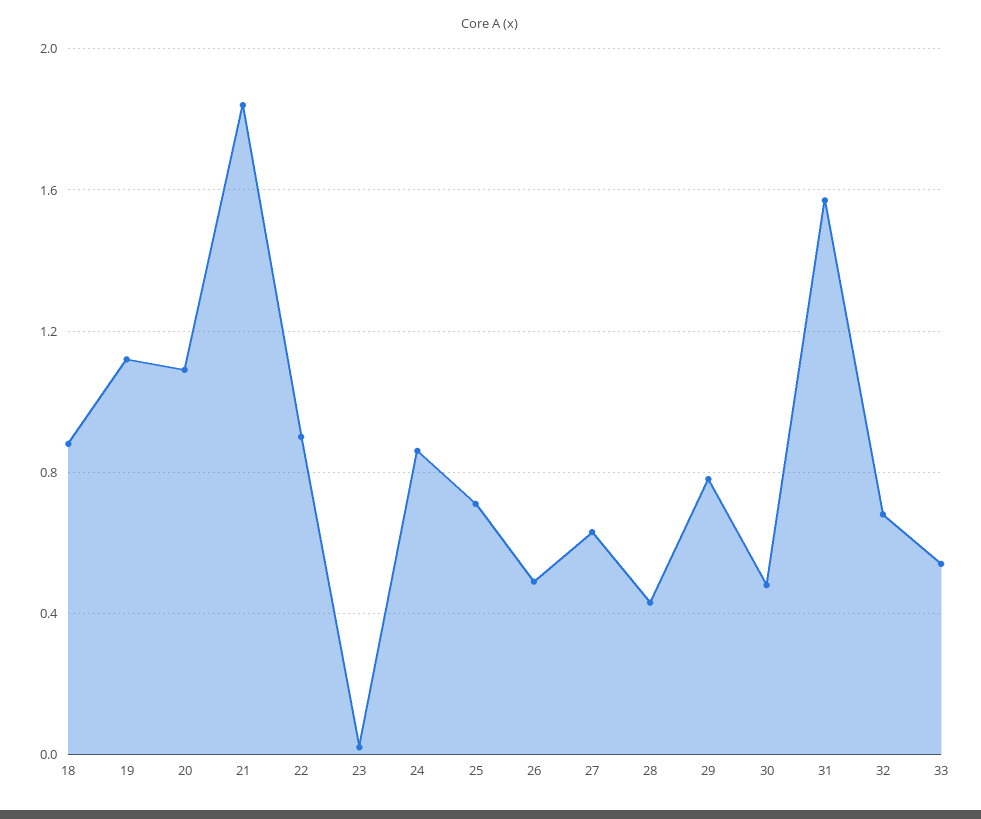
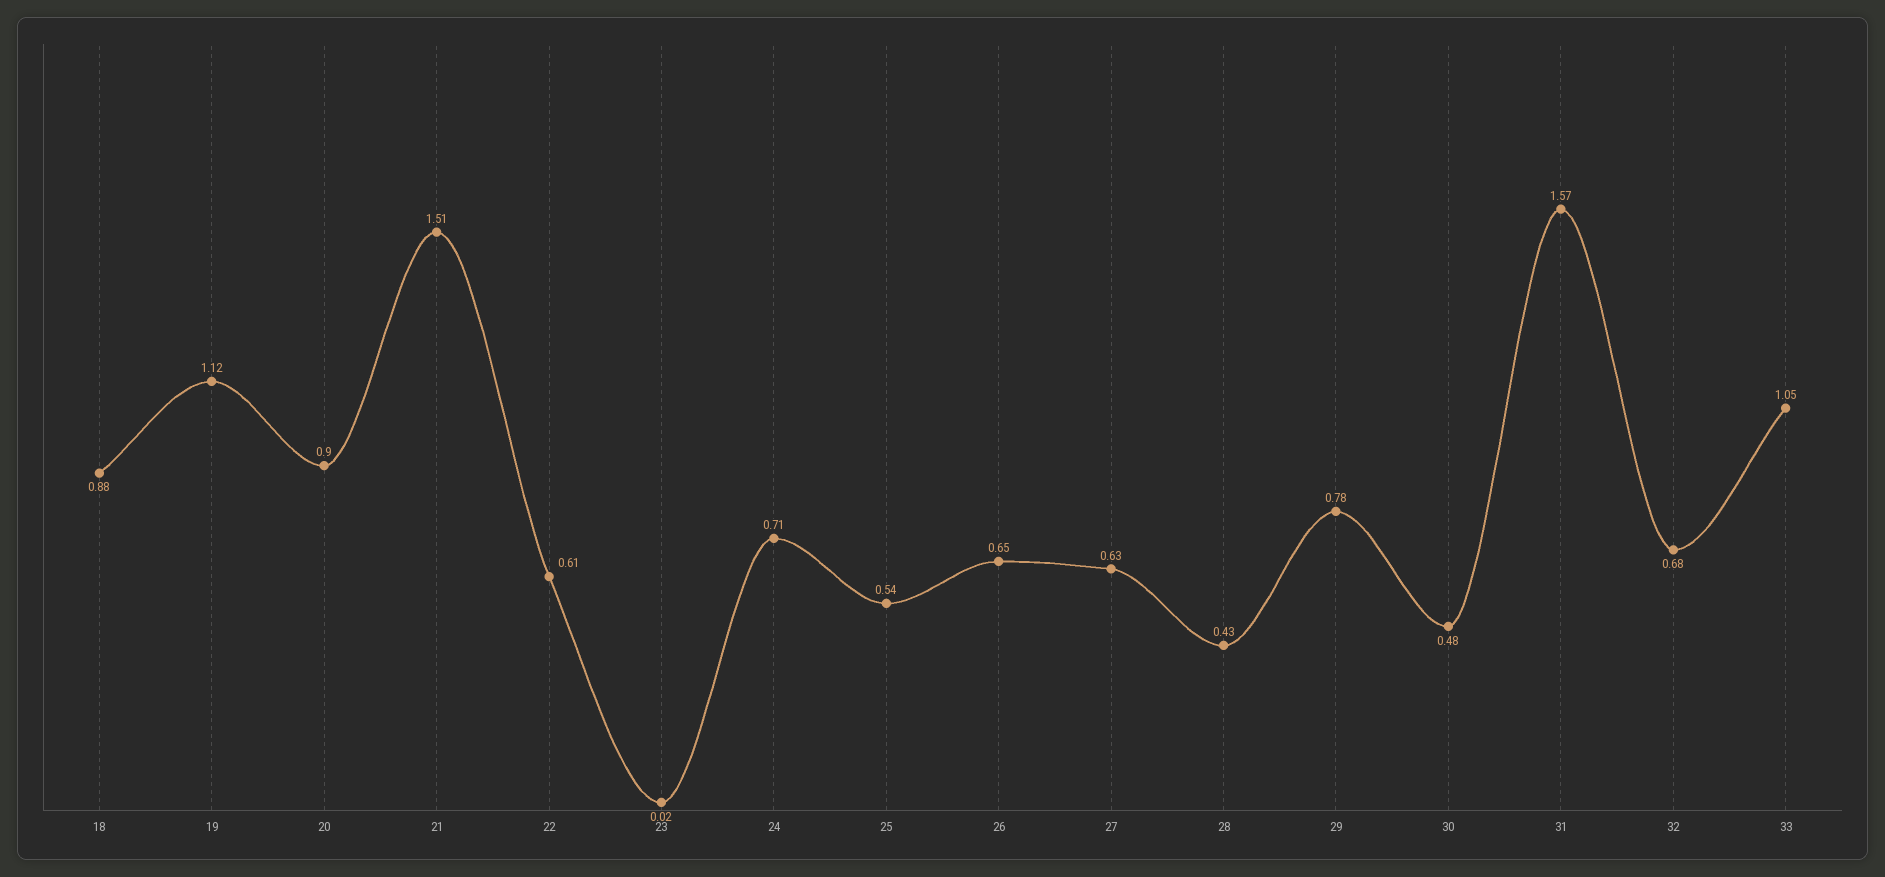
  {
    "18": 0.88,
    "19": 1.12,
-   "20": 1.1,
+   "20": 0.9,
-   "21": 1.85,
+   "21": 1.51,
-   "22": 0.9,
+   "22": 0.61,
    "23": 0.02,
-   "24": 0.85,
+   "24": 0.71,
-   "25": 0.7,
+   "25": 0.54,
-   "26": 0.5,
+   "26": 0.65,
    "27": 0.63,
    "28": 0.43,
    "29": 0.78,
    "30": 0.48,
    "31": 1.57,
    "32": 0.68,
-   "33": 0.55
+   "33": 1.05
  }

